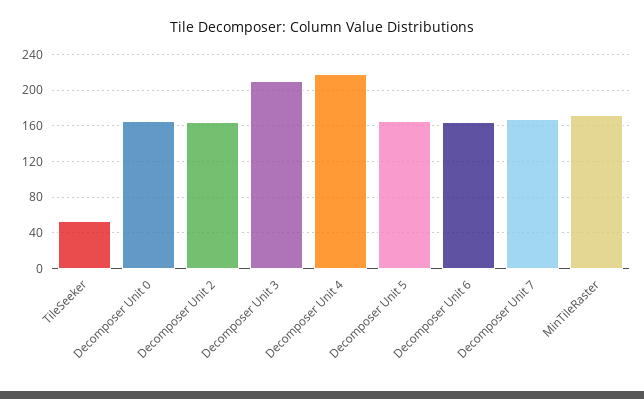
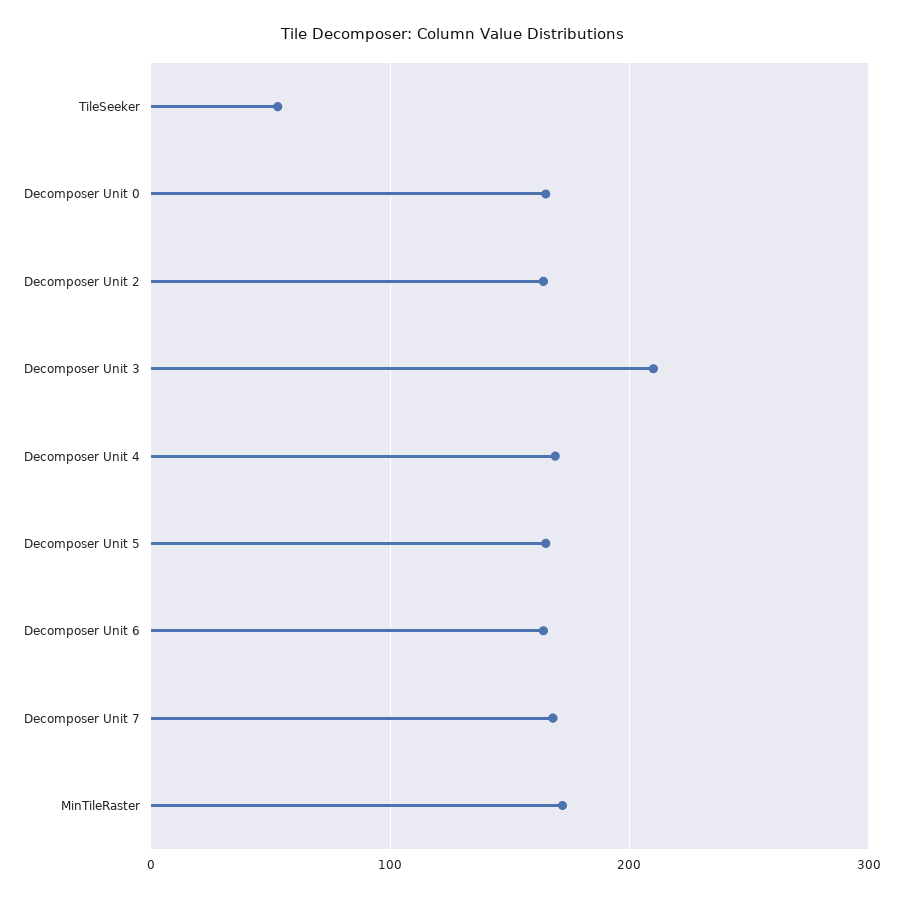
  {
    "TileSeeker": 50,
    "Decomposer Unit 0": 170,
    "Decomposer Unit 2": 160,
    "Decomposer Unit 3": 210,
-   "Decomposer Unit 4": 220,
+   "Decomposer Unit 4": 170,
    "Decomposer Unit 5": 170,
    "Decomposer Unit 6": 160,
    "Decomposer Unit 7": 170,
    "MinTileRaster": 170
  }

